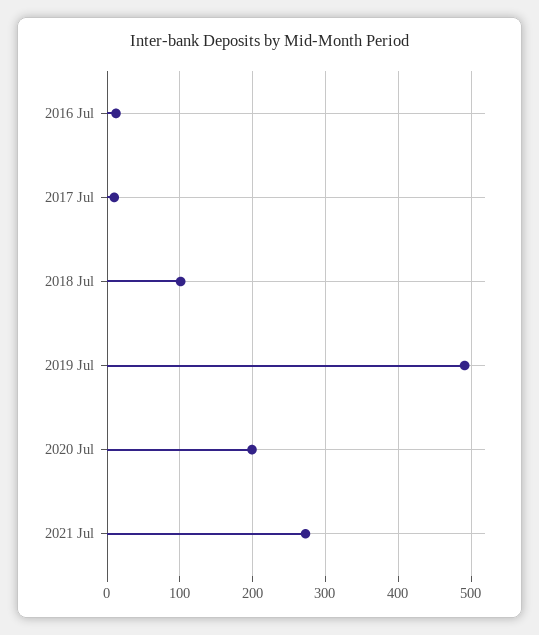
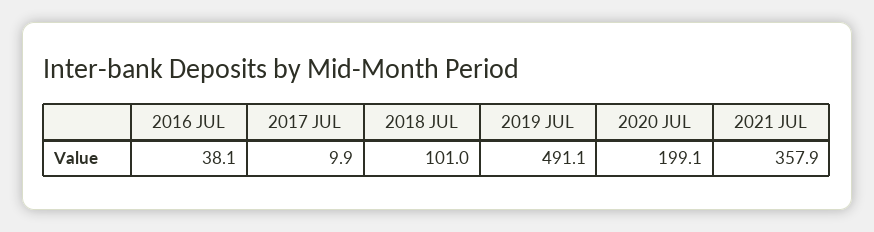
  {
-   "2016 Jul": 10,
+   "2016 Jul": 38.1,
    "2017 Jul": 9.9,
    "2018 Jul": 101,
    "2019 Jul": 491.1,
    "2020 Jul": 199.1,
-   "2021 Jul": 270
+   "2021 Jul": 357.9
  }

